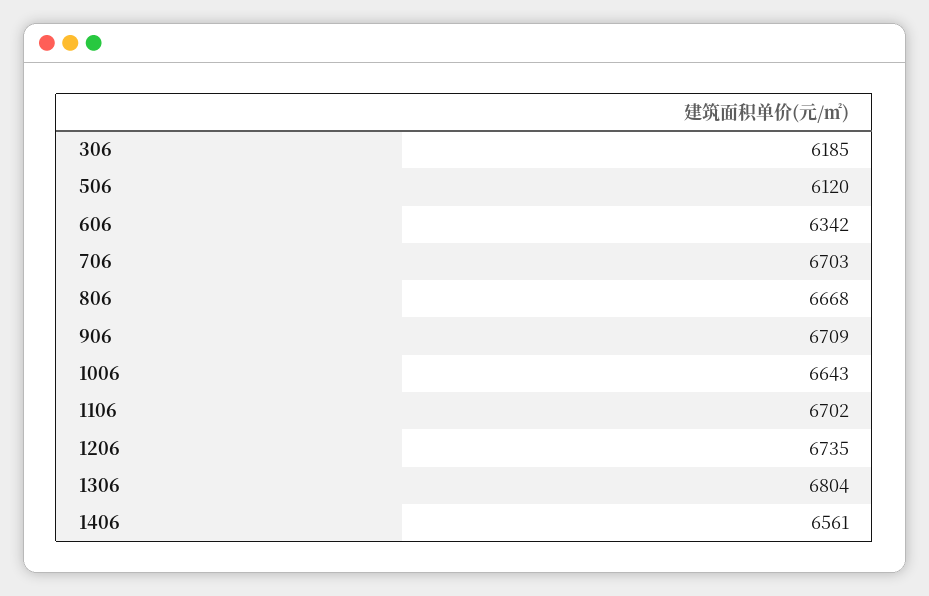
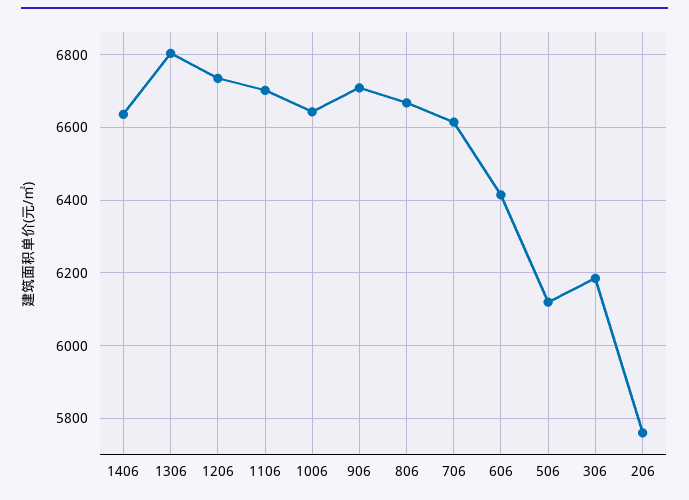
  {
    "306": 6185,
    "506": 6120,
-   "606": 6342,
+   "606": 6420,
-   "706": 6703,
+   "706": 6620,
    "806": 6668,
    "906": 6709,
    "1006": 6643,
    "1106": 6702,
    "1206": 6735,
    "1306": 6804,
-   "1406": 6561
+   "1406": 6640,
+   "206": 5760
  }

